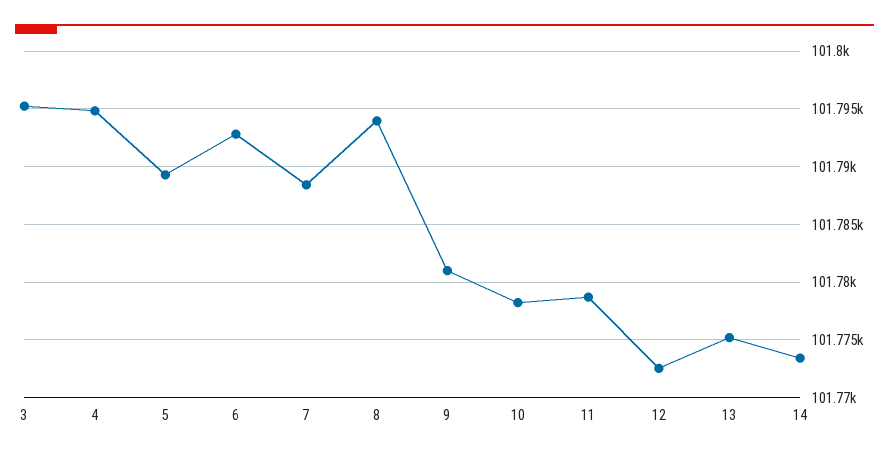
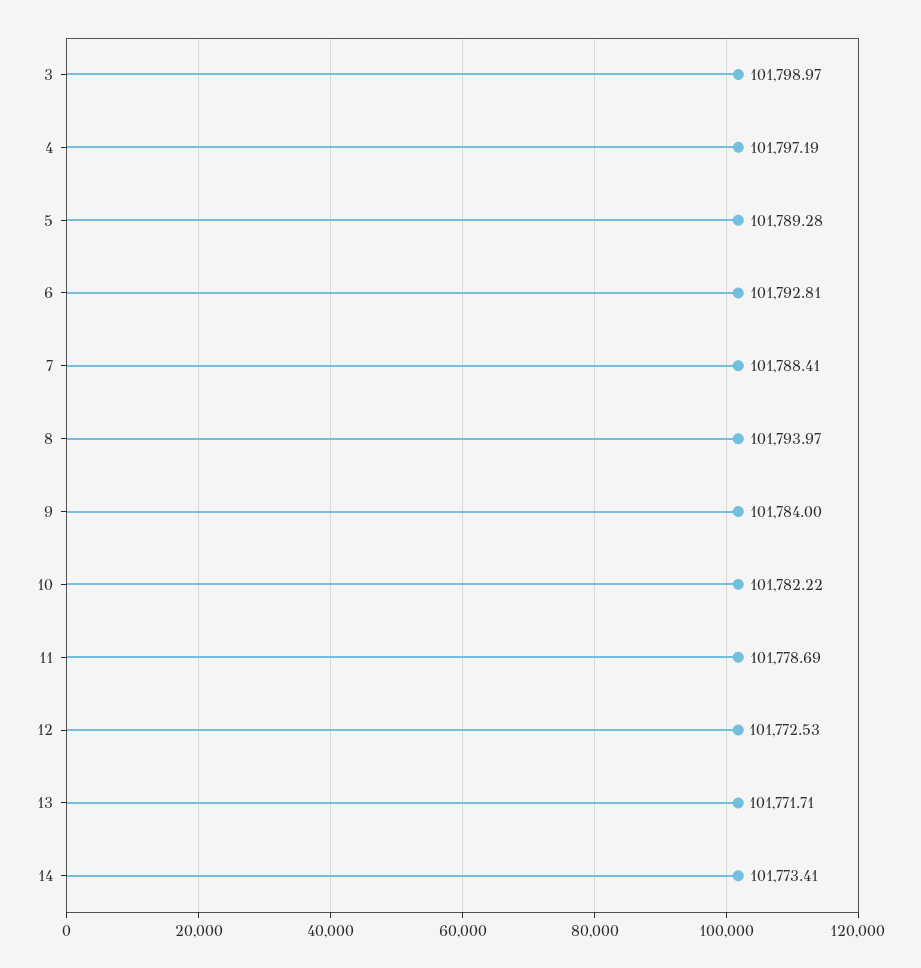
  {
-   "3": 101795,
+   "3": 101798.97,
-   "4": 101795,
+   "4": 101797.19,
    "5": 101789.28,
    "6": 101792.81,
    "7": 101788.41,
    "8": 101793.97,
-   "9": 101781,
+   "9": 101784,
-   "10": 101778,
+   "10": 101782.22,
    "11": 101778.69,
    "12": 101772.53,
-   "13": 101775,
+   "13": 101771.71,
    "14": 101773.41
  }

